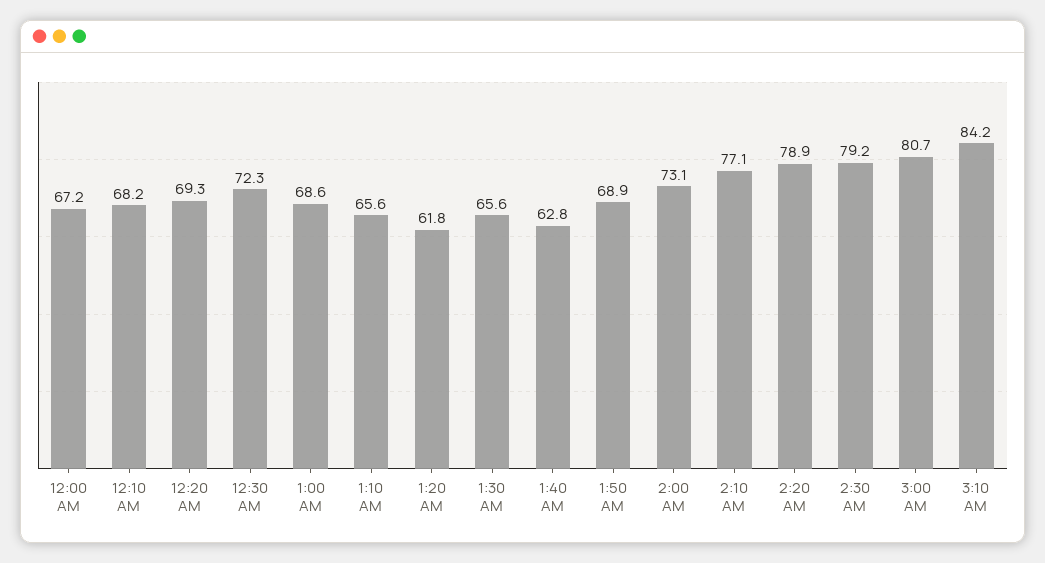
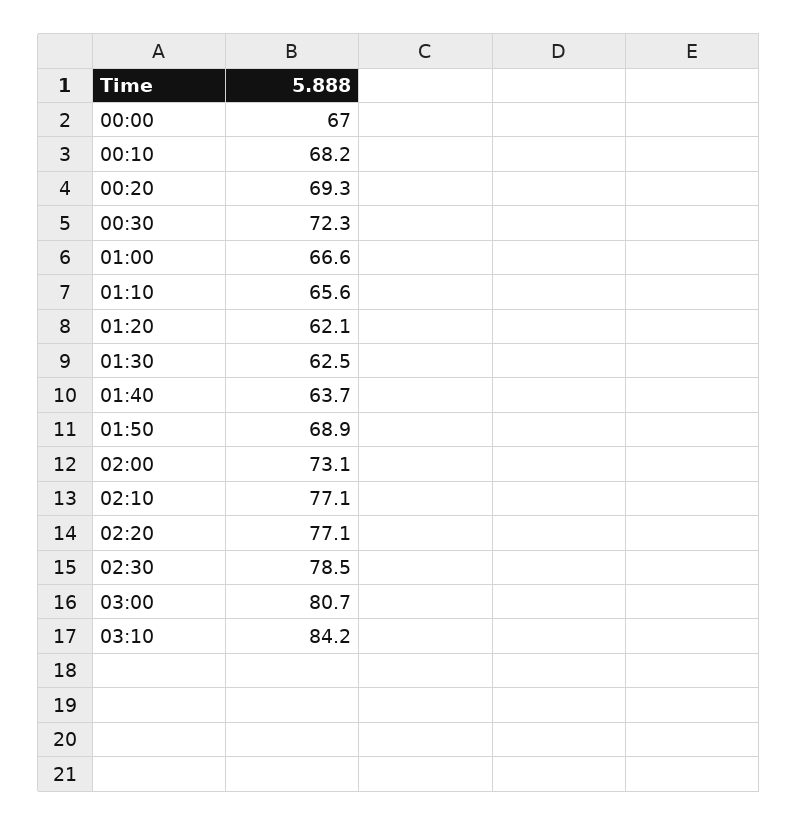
  {
-   "12:00 AM": 67.2,
+   "12:00 AM": 67,
    "12:10 AM": 68.2,
    "12:20 AM": 69.3,
    "12:30 AM": 72.3,
-   "1:00 AM": 68.6,
+   "1:00 AM": 66.6,
    "1:10 AM": 65.6,
-   "1:20 AM": 61.8,
+   "1:20 AM": 62.1,
-   "1:30 AM": 65.6,
+   "1:30 AM": 62.5,
-   "1:40 AM": 62.8,
+   "1:40 AM": 63.7,
    "1:50 AM": 68.9,
    "2:00 AM": 73.1,
    "2:10 AM": 77.1,
-   "2:20 AM": 78.9,
+   "2:20 AM": 77.1,
-   "2:30 AM": 79.2,
+   "2:30 AM": 78.5,
    "3:00 AM": 80.7,
    "3:10 AM": 84.2
  }

